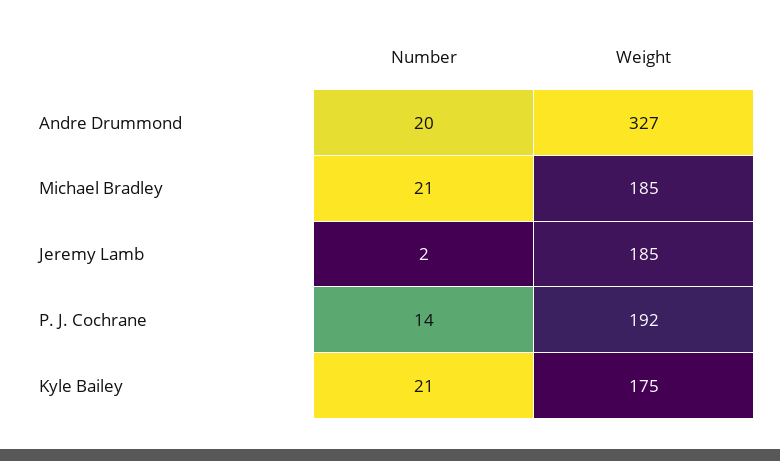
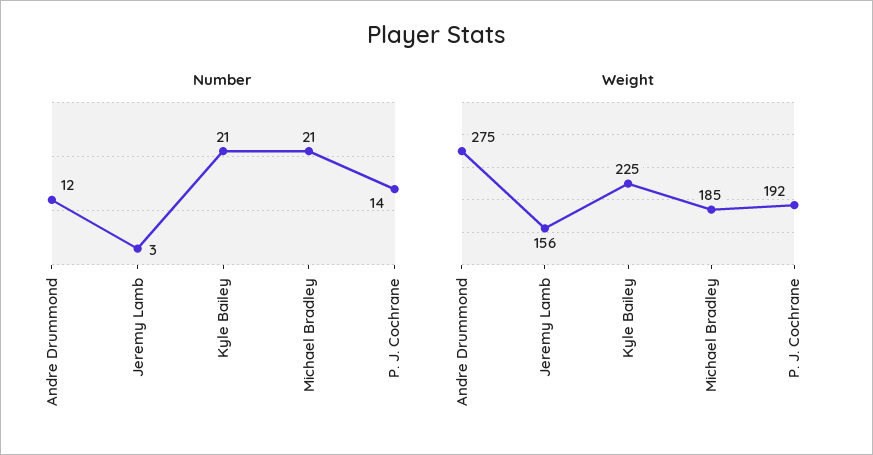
  {
    "Number": {
-     "Andre Drummond": 20,
+     "Andre Drummond": 12,
      "Michael Bradley": 21,
-     "Jeremy Lamb": 2,
+     "Jeremy Lamb": 3,
      "P. J. Cochrane": 14,
      "Kyle Bailey": 21
    },
    "Weight": {
-     "Andre Drummond": 327,
+     "Andre Drummond": 275,
      "Michael Bradley": 185,
-     "Jeremy Lamb": 185,
+     "Jeremy Lamb": 156,
      "P. J. Cochrane": 192,
-     "Kyle Bailey": 175
+     "Kyle Bailey": 225
    }
  }

